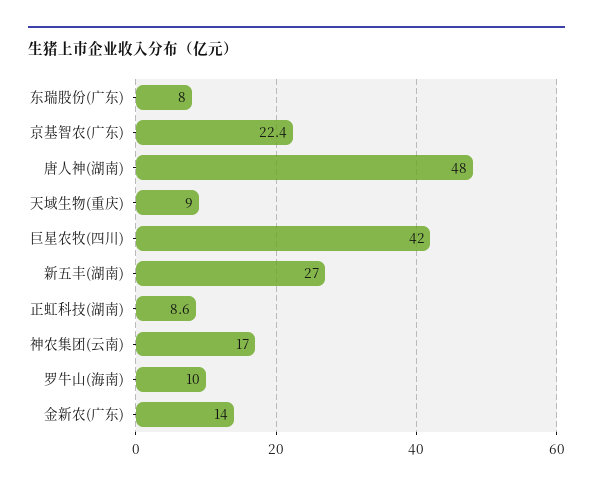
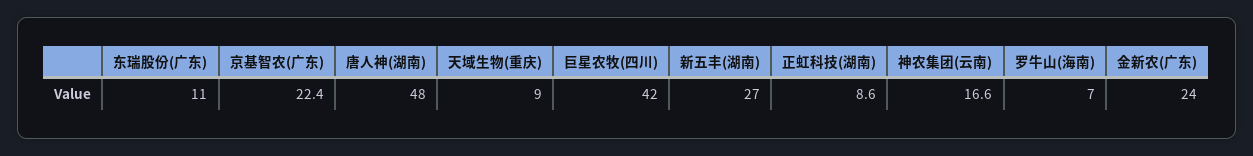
  {
-   "东瑞股份(广东)": 8,
+   "东瑞股份(广东)": 11,
    "京基智农(广东)": 22.4,
    "唐人神(湖南)": 48,
    "天域生物(重庆)": 9,
    "巨星农牧(四川)": 42,
    "新五丰(湖南)": 27,
    "正虹科技(湖南)": 8.6,
-   "神农集团(云南)": 17,
+   "神农集团(云南)": 16.6,
-   "罗牛山(海南)": 10,
+   "罗牛山(海南)": 7,
-   "金新农(广东)": 14
+   "金新农(广东)": 24
  }

